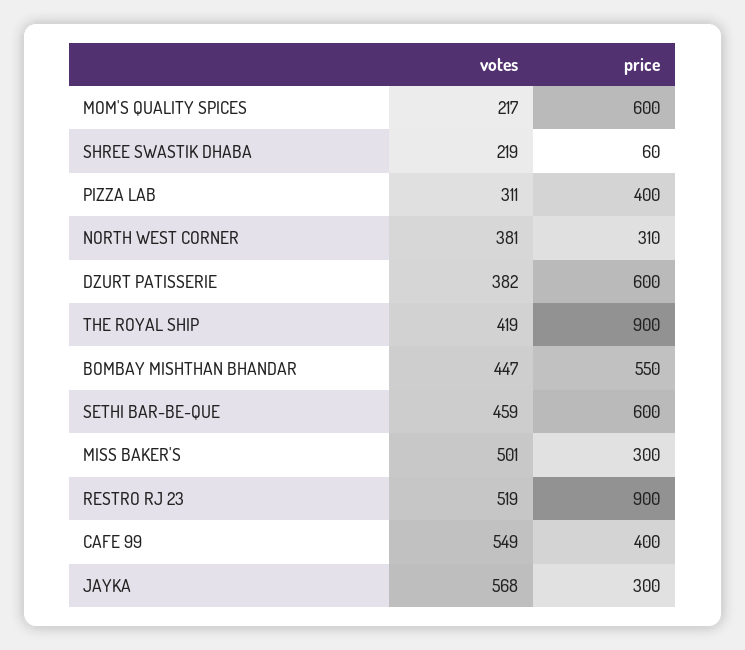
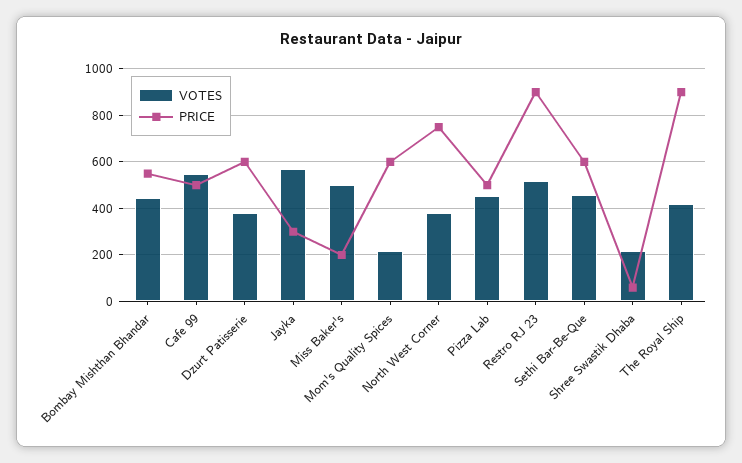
  {
    "votes": {
      "MOM'S QUALITY SPICES": 217,
      "SHREE SWASTIK DHABA": 219,
-     "PIZZA LAB": 311,
+     "PIZZA LAB": 450,
      "NORTH WEST CORNER": 381,
      "DZURT PATISSERIE": 382,
      "THE ROYAL SHIP": 419,
      "BOMBAY MISHTHAN BHANDAR": 447,
      "SETHI BAR-BE-QUE": 459,
      "MISS BAKER'S": 501,
      "RESTRO RJ 23": 519,
      "CAFE 99": 549,
      "JAYKA": 568
    },
    "price": {
      "MOM'S QUALITY SPICES": 600,
      "SHREE SWASTIK DHABA": 60,
-     "PIZZA LAB": 400,
+     "PIZZA LAB": 500,
-     "NORTH WEST CORNER": 310,
+     "NORTH WEST CORNER": 750,
      "DZURT PATISSERIE": 600,
      "THE ROYAL SHIP": 900,
      "BOMBAY MISHTHAN BHANDAR": 550,
      "SETHI BAR-BE-QUE": 600,
-     "MISS BAKER'S": 300,
+     "MISS BAKER'S": 200,
      "RESTRO RJ 23": 900,
-     "CAFE 99": 400,
+     "CAFE 99": 500,
      "JAYKA": 300
    }
  }

